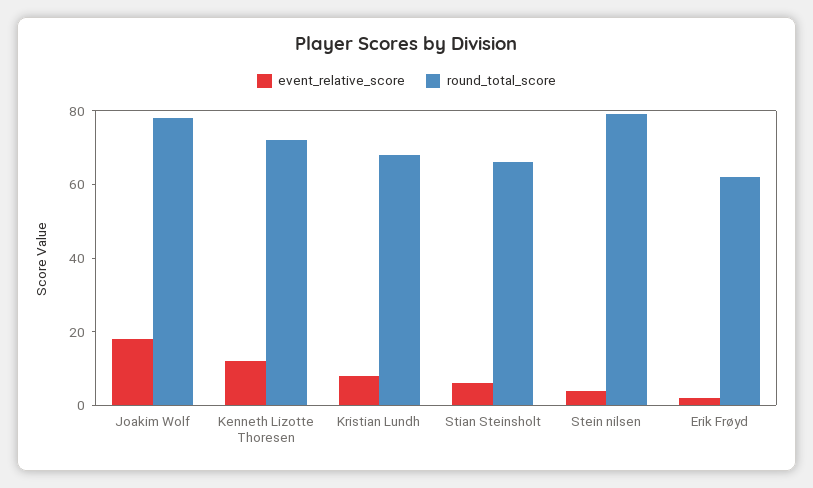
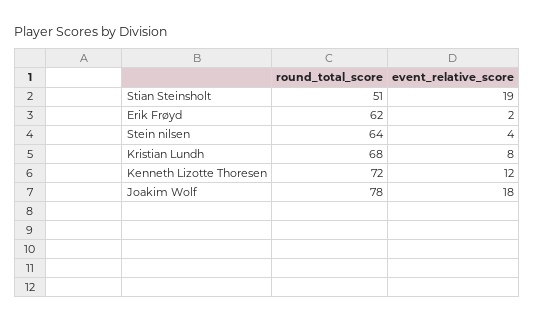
  {
    "event_relative_score": {
      "Joakim Wolf": 18,
      "Kenneth Lizotte Thoresen": 12,
      "Kristian Lundh": 8,
-     "Stian Steinsholt": 5,
+     "Stian Steinsholt": 19,
      "Stein nilsen": 4,
      "Erik Frøyd": 2
    },
    "round_total_score": {
      "Joakim Wolf": 78,
      "Kenneth Lizotte Thoresen": 72,
      "Kristian Lundh": 68,
-     "Stian Steinsholt": 65,
+     "Stian Steinsholt": 51,
-     "Stein nilsen": 80,
+     "Stein nilsen": 64,
      "Erik Frøyd": 62
    }
  }

